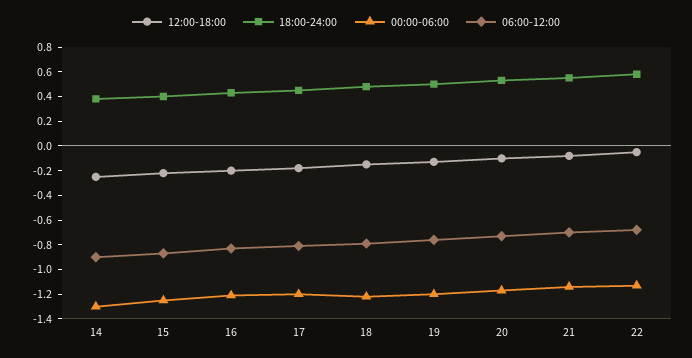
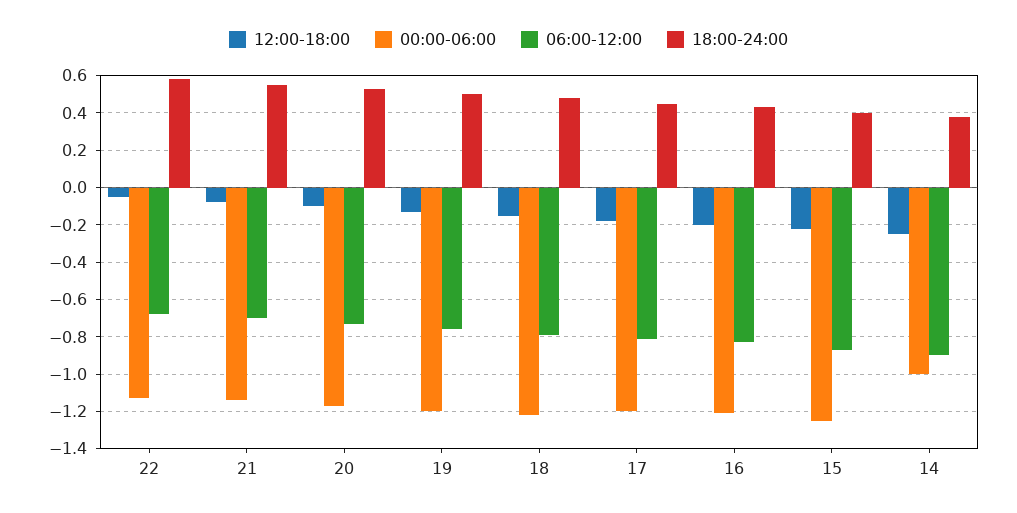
  {
    "12:00-18:00": {
      "14": -0.25,
      "15": -0.2,
      "16": -0.2,
      "17": -0.2,
      "18": -0.15,
      "19": -0.15,
      "20": -0.1,
      "21": -0.1,
      "22": -0.05
    },
    "18:00-24:00": {
      "14": 0.4,
      "15": 0.4,
      "16": 0.45,
      "17": 0.45,
      "18": 0.5,
      "19": 0.5,
      "20": 0.55,
      "21": 0.55,
      "22": 0.6
    },
    "00:00-06:00": {
-     "14": -1.3,
+     "14": -1,
      "15": -1.25,
      "16": -1.2,
      "17": -1.2,
      "18": -1.2,
      "19": -1.2,
      "20": -1.15,
      "21": -1.15,
      "22": -1.15
    },
    "06:00-12:00": {
      "14": -0.9,
      "15": -0.85,
      "16": -0.85,
      "17": -0.8,
      "18": -0.8,
      "19": -0.75,
      "20": -0.75,
      "21": -0.7,
      "22": -0.7
    }
  }

